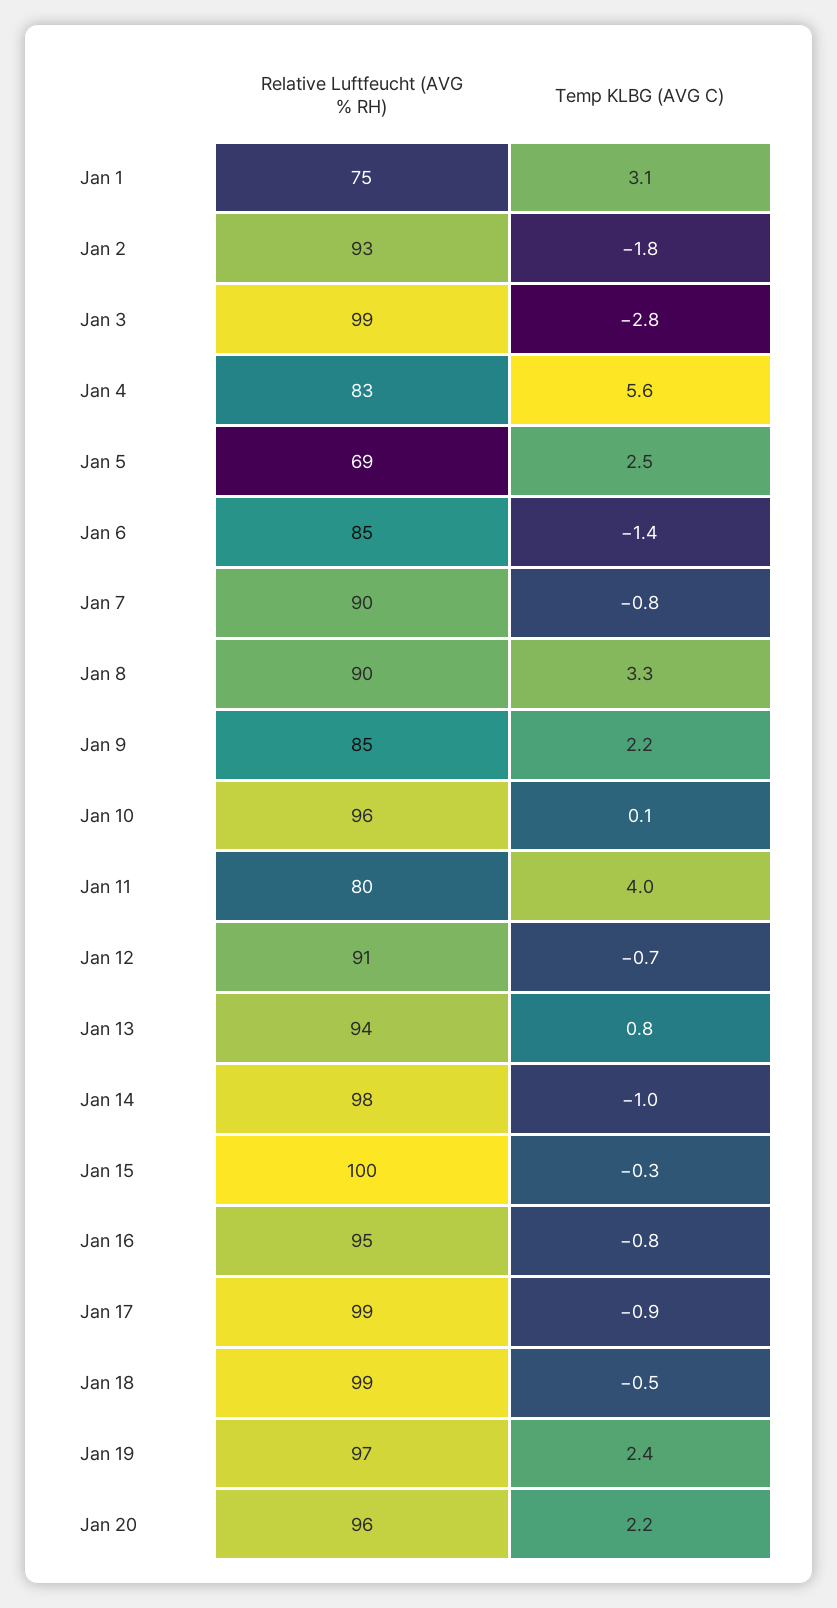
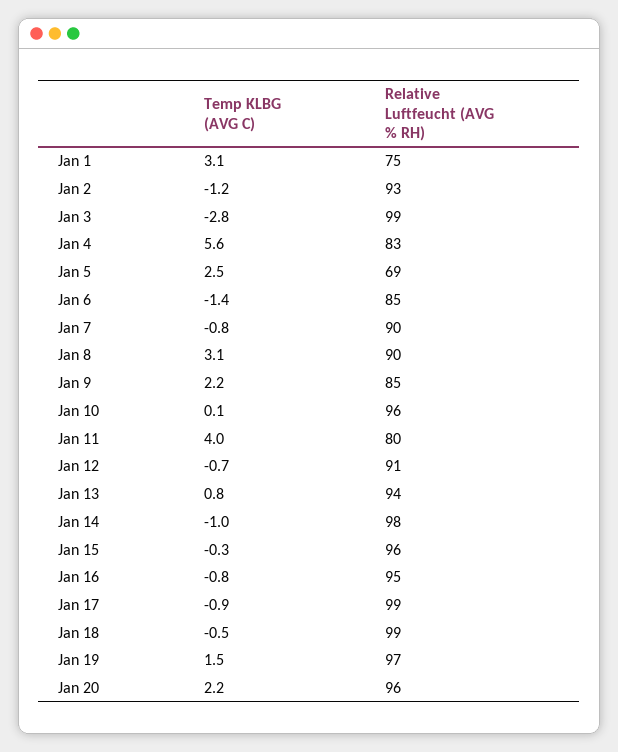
  {
    "Relative Luftfeucht (AVG % RH)": {
      "Jan 1": 75,
      "Jan 2": 93,
      "Jan 3": 99,
      "Jan 4": 83,
      "Jan 5": 69,
      "Jan 6": 85,
      "Jan 7": 90,
      "Jan 8": 90,
      "Jan 9": 85,
      "Jan 10": 96,
      "Jan 11": 80,
      "Jan 12": 91,
      "Jan 13": 94,
      "Jan 14": 98,
-     "Jan 15": 100,
+     "Jan 15": 96,
      "Jan 16": 95,
      "Jan 17": 99,
      "Jan 18": 99,
      "Jan 19": 97,
      "Jan 20": 96
    },
    "Temp KLBG (AVG C)": {
      "Jan 1": 3.1,
-     "Jan 2": -1.8,
+     "Jan 2": -1.2,
      "Jan 3": -2.8,
      "Jan 4": 5.6,
      "Jan 5": 2.5,
      "Jan 6": -1.4,
      "Jan 7": -0.8,
-     "Jan 8": 3.3,
+     "Jan 8": 3.1,
      "Jan 9": 2.2,
      "Jan 10": 0.1,
      "Jan 11": 4,
      "Jan 12": -0.7,
      "Jan 13": 0.8,
      "Jan 14": -1,
      "Jan 15": -0.3,
      "Jan 16": -0.8,
      "Jan 17": -0.9,
      "Jan 18": -0.5,
-     "Jan 19": 2.4,
+     "Jan 19": 1.5,
      "Jan 20": 2.2
    }
  }

